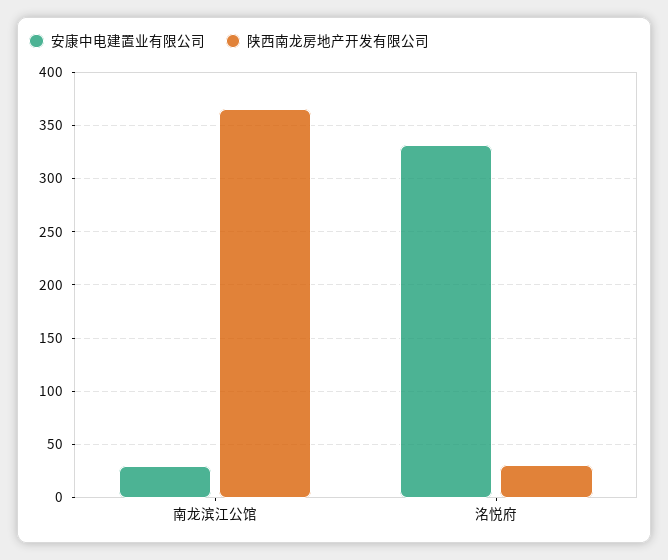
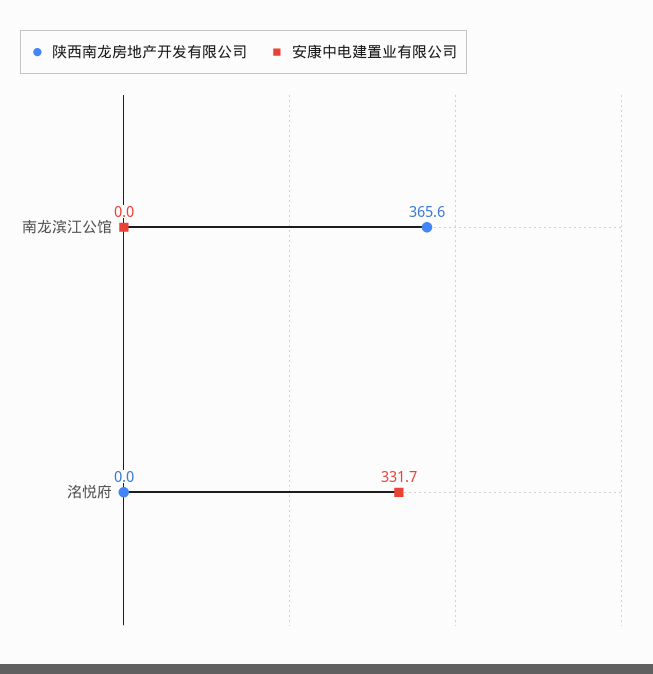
  {
    "安康中电建置业有限公司": {
-     "南龙滨江公馆": 30,
+     "南龙滨江公馆": 0,
      "洺悦府": 331.7
    },
    "陕西南龙房地产开发有限公司": {
      "南龙滨江公馆": 365.6,
-     "洺悦府": 30
+     "洺悦府": 0
    }
  }

